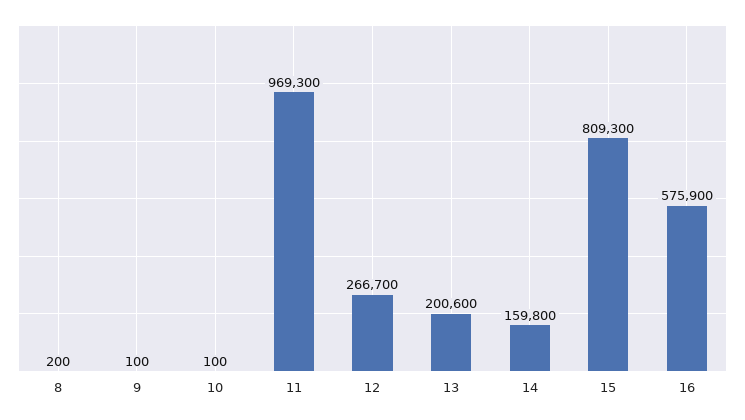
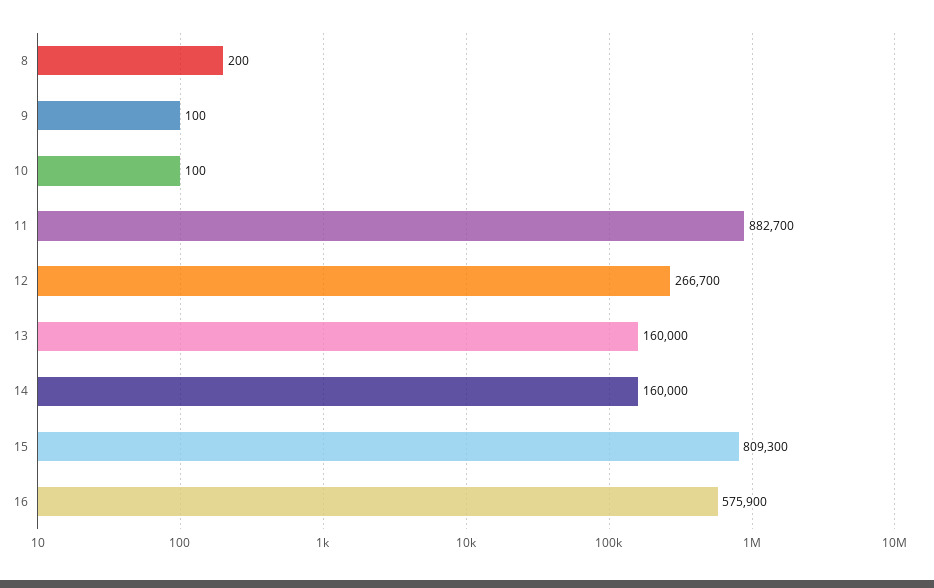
  {
    "8": 200,
    "9": 100,
    "10": 100,
-   "11": 969300,
+   "11": 882700,
    "12": 266700,
-   "13": 200600,
+   "13": 160000,
-   "14": 159800,
+   "14": 160000,
    "15": 809300,
    "16": 575900
  }

